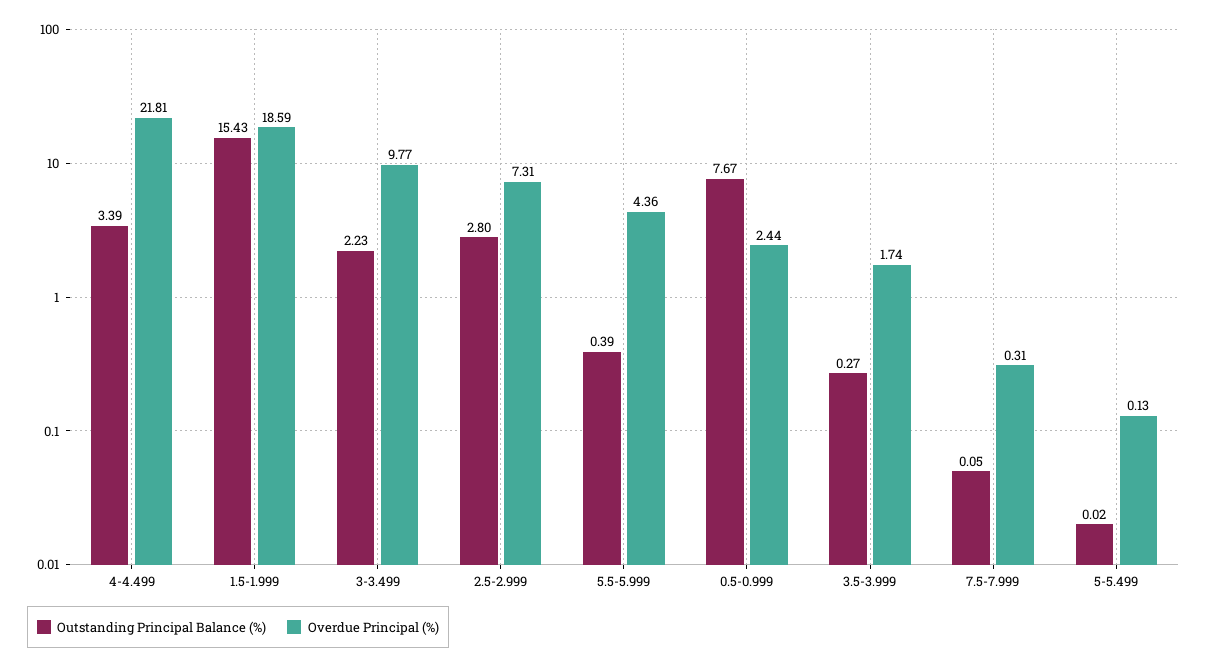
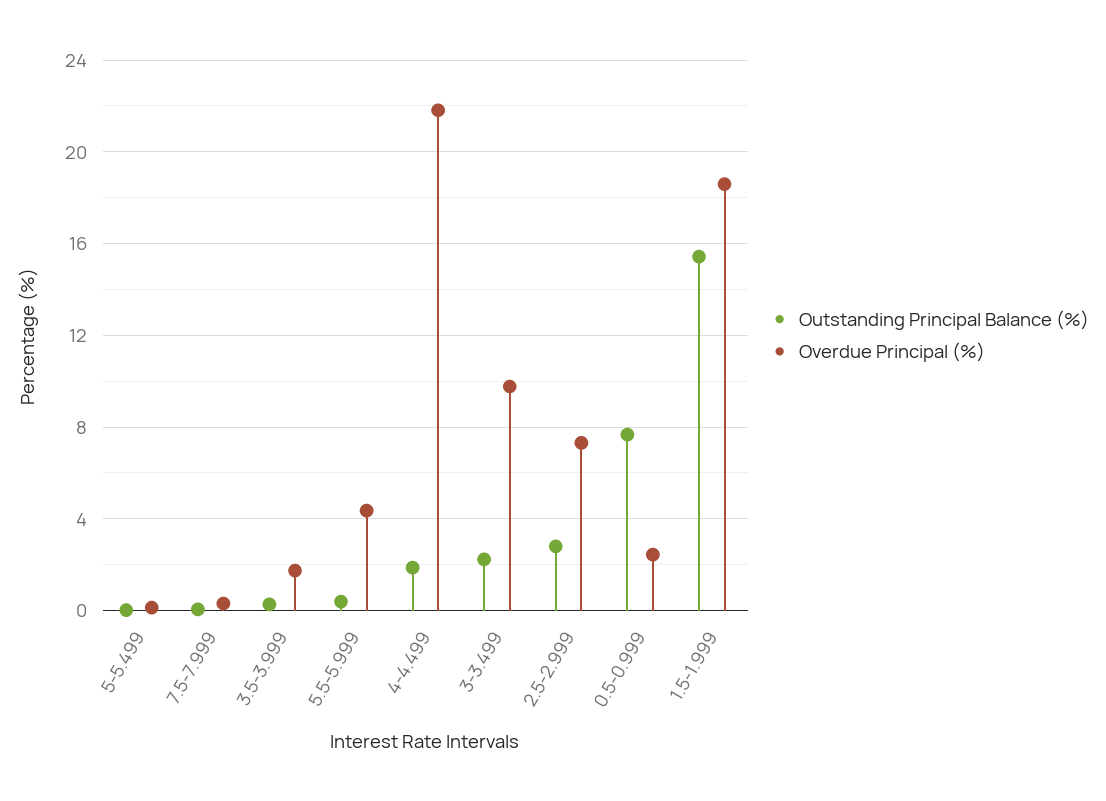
  {
    "Outstanding Principal Balance (%)": {
-     "4-4.499": 3.39,
+     "4-4.499": 2,
      "1.5-1.999": 15.43,
      "3-3.499": 2.23,
      "2.5-2.999": 2.8,
      "5.5-5.999": 0.39,
      "0.5-0.999": 7.67,
      "3.5-3.999": 0.27,
      "7.5-7.999": 0.05,
      "5-5.499": 0.02
    },
    "Overdue Principal (%)": {
      "4-4.499": 21.81,
      "1.5-1.999": 18.59,
      "3-3.499": 9.77,
      "2.5-2.999": 7.31,
      "5.5-5.999": 4.36,
      "0.5-0.999": 2.44,
      "3.5-3.999": 1.74,
      "7.5-7.999": 0.31,
      "5-5.499": 0.13
    }
  }

